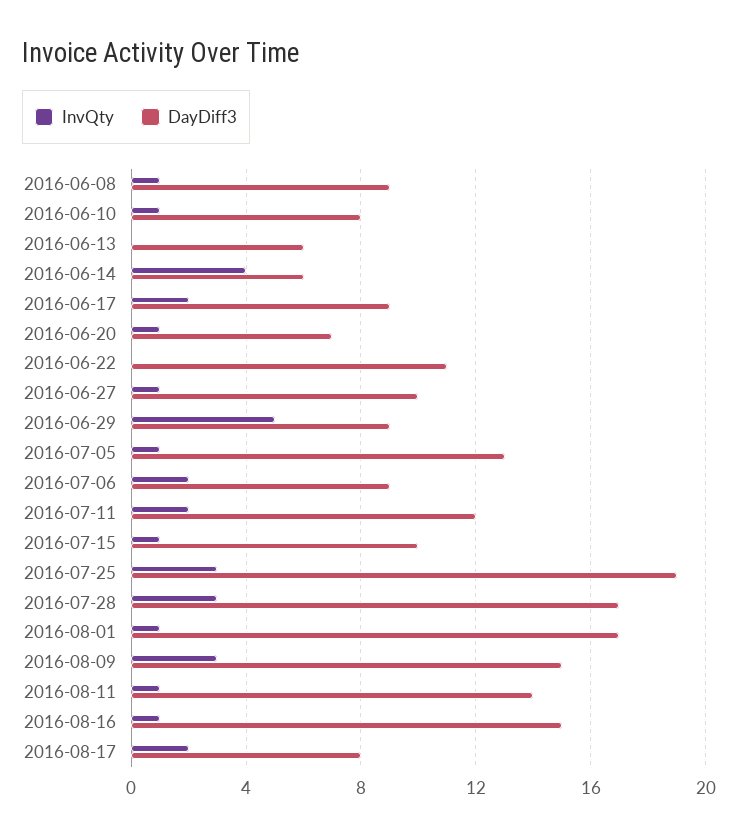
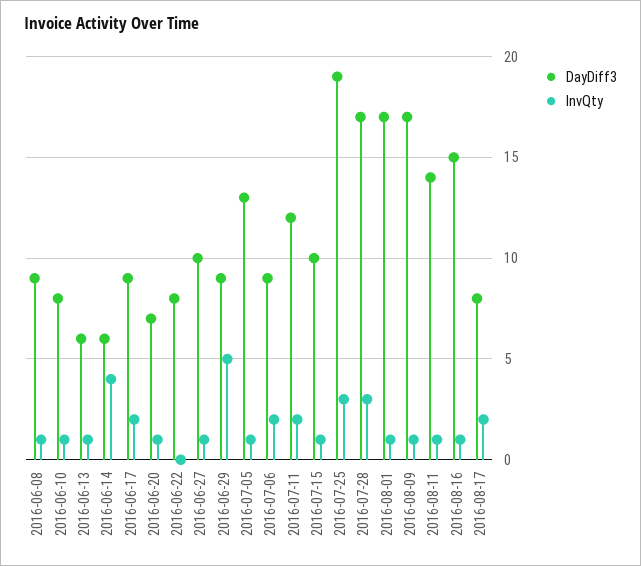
  {
    "InvQty": {
      "2016-06-08": 1,
      "2016-06-10": 1,
-     "2016-06-13": 0,
+     "2016-06-13": 1,
      "2016-06-14": 4,
      "2016-06-17": 2,
      "2016-06-20": 1,
      "2016-06-22": 0,
      "2016-06-27": 1,
      "2016-06-29": 5,
      "2016-07-05": 1,
      "2016-07-06": 2,
      "2016-07-11": 2,
      "2016-07-15": 1,
      "2016-07-25": 3,
      "2016-07-28": 3,
      "2016-08-01": 1,
-     "2016-08-09": 3,
+     "2016-08-09": 1,
      "2016-08-11": 1,
      "2016-08-16": 1,
      "2016-08-17": 2
    },
    "DayDiff3": {
      "2016-06-08": 9,
      "2016-06-10": 8,
      "2016-06-13": 6,
      "2016-06-14": 6,
      "2016-06-17": 9,
      "2016-06-20": 7,
-     "2016-06-22": 11,
+     "2016-06-22": 8,
      "2016-06-27": 10,
      "2016-06-29": 9,
      "2016-07-05": 13,
      "2016-07-06": 9,
      "2016-07-11": 12,
      "2016-07-15": 10,
      "2016-07-25": 19,
      "2016-07-28": 17,
      "2016-08-01": 17,
-     "2016-08-09": 15,
+     "2016-08-09": 17,
      "2016-08-11": 14,
      "2016-08-16": 15,
      "2016-08-17": 8
    }
  }

